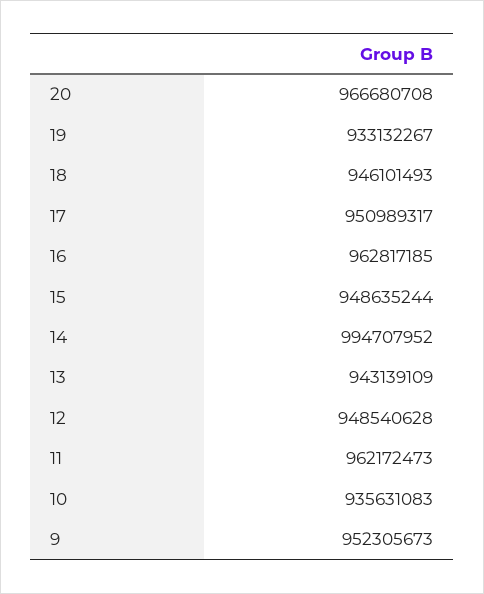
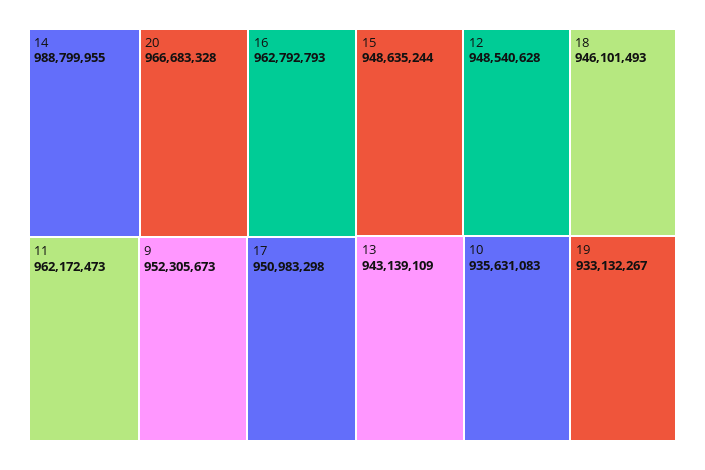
  {
-   "20": 966680708,
+   "20": 966683328,
    "19": 933132267,
    "18": 946101493,
-   "17": 950989317,
+   "17": 950983298,
-   "16": 962817185,
+   "16": 962792793,
    "15": 948635244,
-   "14": 994707952,
+   "14": 988799955,
    "13": 943139109,
    "12": 948540628,
    "11": 962172473,
    "10": 935631083,
    "9": 952305673
  }

